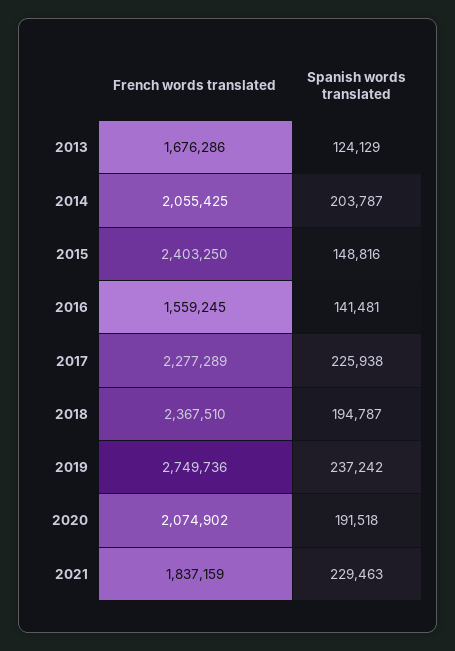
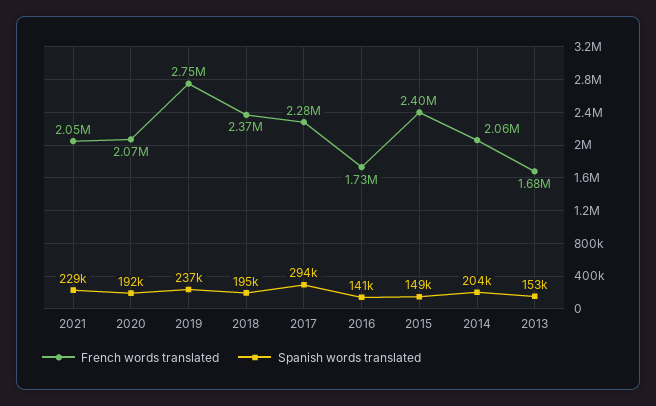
  {
    "French words translated": {
      "2013": 1676286,
      "2014": 2055425,
      "2015": 2403250,
-     "2016": 1559245,
+     "2016": 1730000,
      "2017": 2277289,
      "2018": 2367510,
      "2019": 2749736,
      "2020": 2074902,
-     "2021": 1837159
+     "2021": 2050000
    },
    "Spanish words translated": {
-     "2013": 124129,
+     "2013": 153000,
      "2014": 203787,
      "2015": 148816,
      "2016": 141481,
-     "2017": 225938,
+     "2017": 294000,
      "2018": 194787,
      "2019": 237242,
      "2020": 191518,
      "2021": 229463
    }
  }

